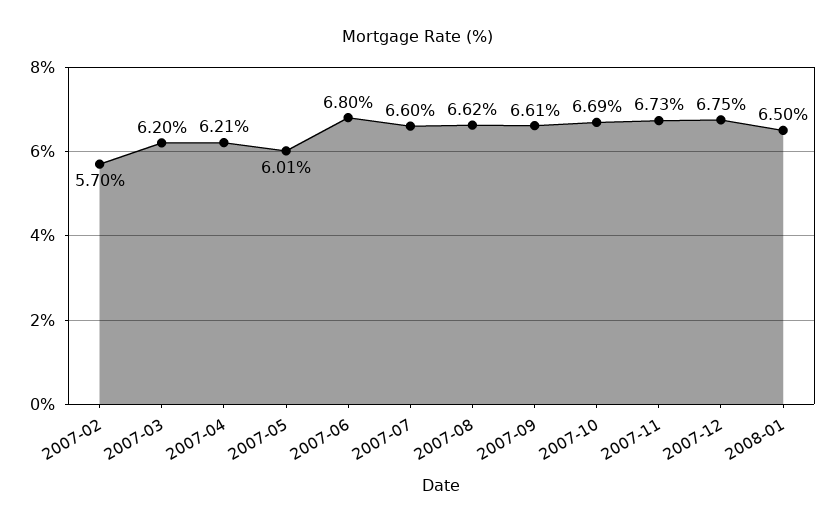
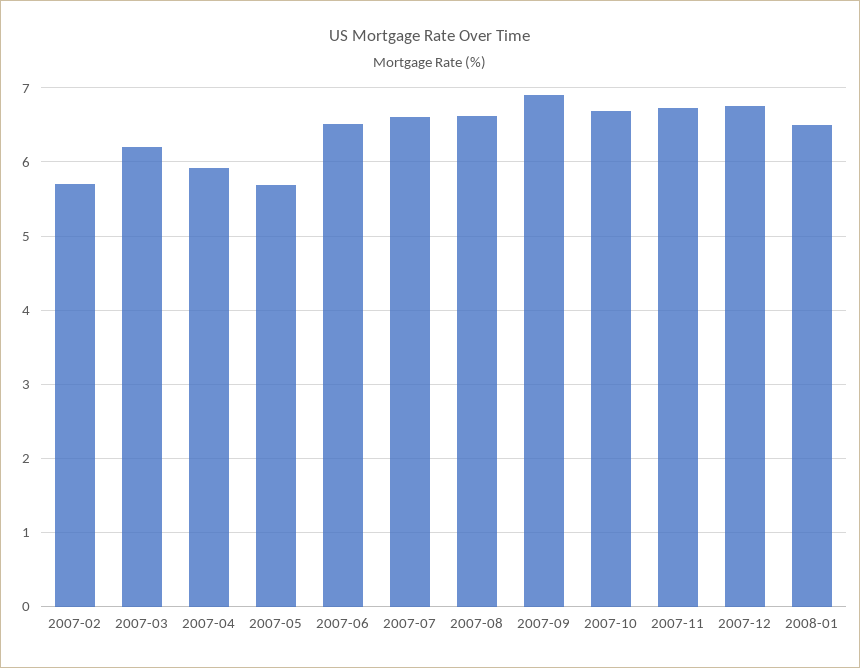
  {
    "2007-02": 5.7,
    "2007-03": 6.2,
-   "2007-04": 6.21,
+   "2007-04": 5.9,
-   "2007-05": 6.01,
+   "2007-05": 5.7,
-   "2007-06": 6.8,
+   "2007-06": 6.5,
    "2007-07": 6.6,
    "2007-08": 6.62,
-   "2007-09": 6.61,
+   "2007-09": 6.9,
    "2007-10": 6.69,
    "2007-11": 6.73,
    "2007-12": 6.75,
    "2008-01": 6.5
  }

